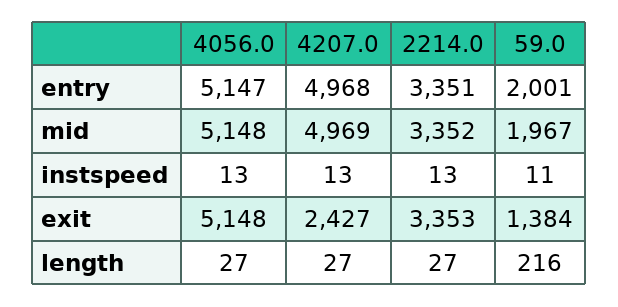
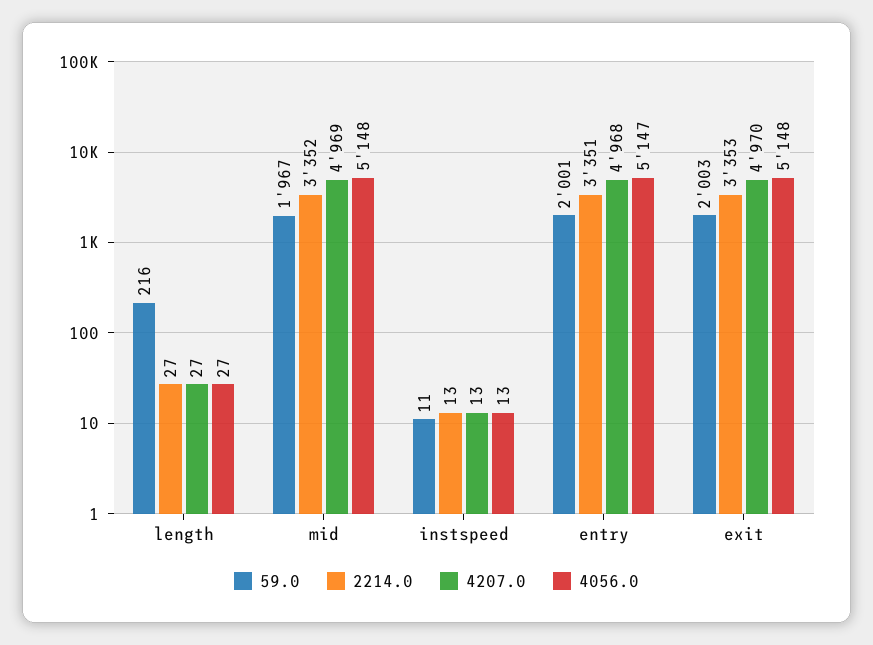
  {
    "4056.0": {
      "entry": 5147,
      "mid": 5148,
      "instspeed": 13,
      "exit": 5148,
      "length": 27
    },
    "4207.0": {
      "entry": 4968,
      "mid": 4969,
      "instspeed": 13,
-     "exit": 2427,
+     "exit": 4970,
      "length": 27
    },
    "2214.0": {
      "entry": 3351,
      "mid": 3352,
      "instspeed": 13,
      "exit": 3353,
      "length": 27
    },
    "59.0": {
      "entry": 2001,
      "mid": 1967,
      "instspeed": 11,
-     "exit": 1384,
+     "exit": 2003,
      "length": 216
    }
  }

